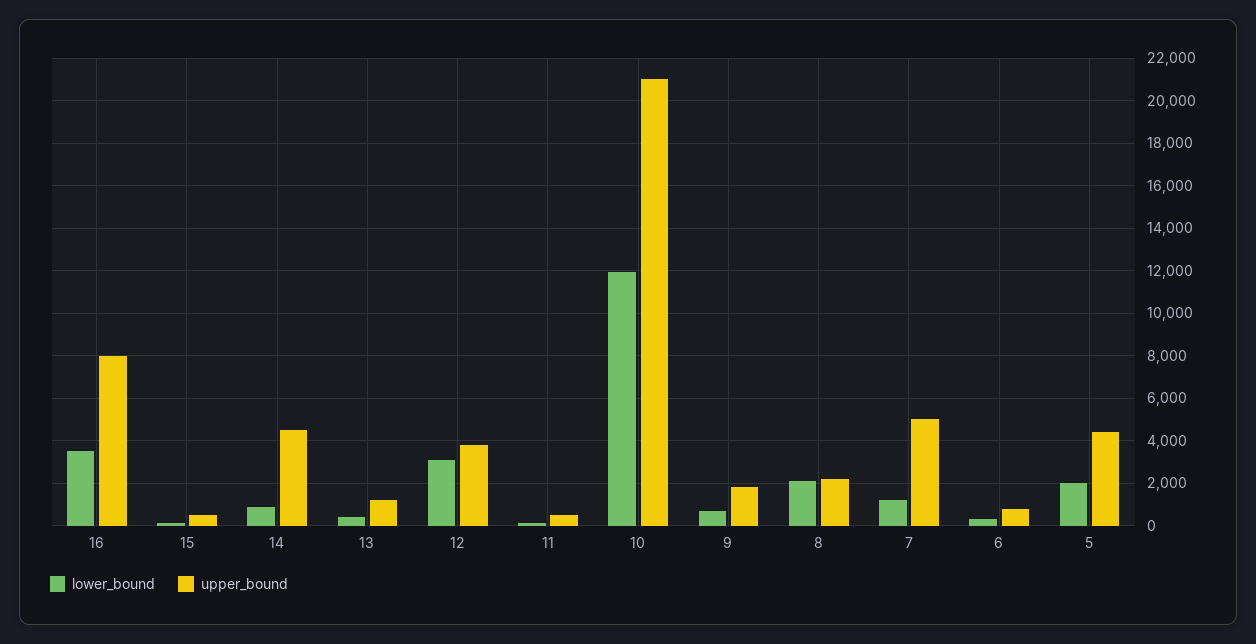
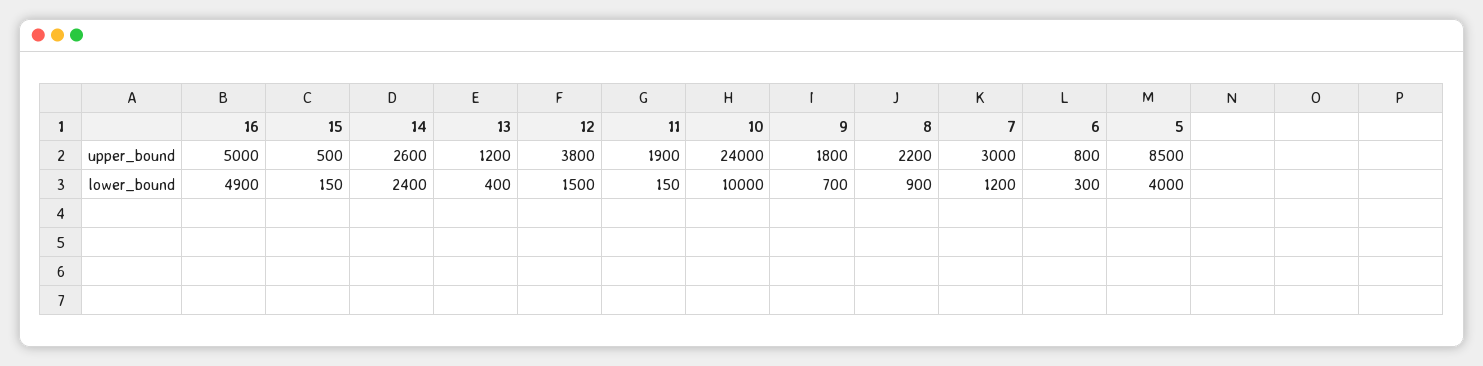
  {
    "lower_bound": {
-     "16": 3500,
+     "16": 4900,
      "15": 150,
-     "14": 1000,
+     "14": 2400,
      "13": 400,
-     "12": 3000,
+     "12": 1500,
      "11": 150,
-     "10": 12000,
+     "10": 10000,
      "9": 700,
-     "8": 2000,
+     "8": 900,
      "7": 1200,
      "6": 300,
-     "5": 2000
+     "5": 4000
    },
    "upper_bound": {
-     "16": 8000,
+     "16": 5000,
      "15": 500,
-     "14": 4500,
+     "14": 2600,
      "13": 1200,
      "12": 3800,
-     "11": 500,
+     "11": 1900,
-     "10": 21000,
+     "10": 24000,
      "9": 1800,
      "8": 2200,
-     "7": 5000,
+     "7": 3000,
      "6": 800,
-     "5": 4500
+     "5": 8500
    }
  }

